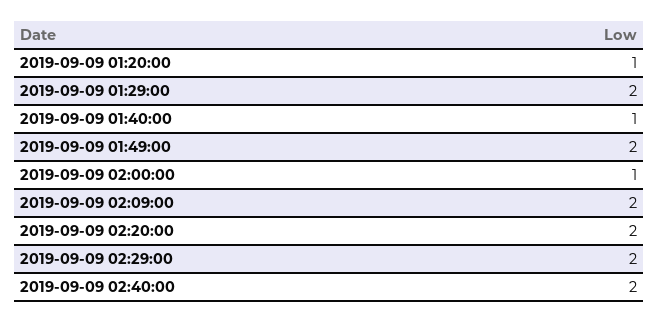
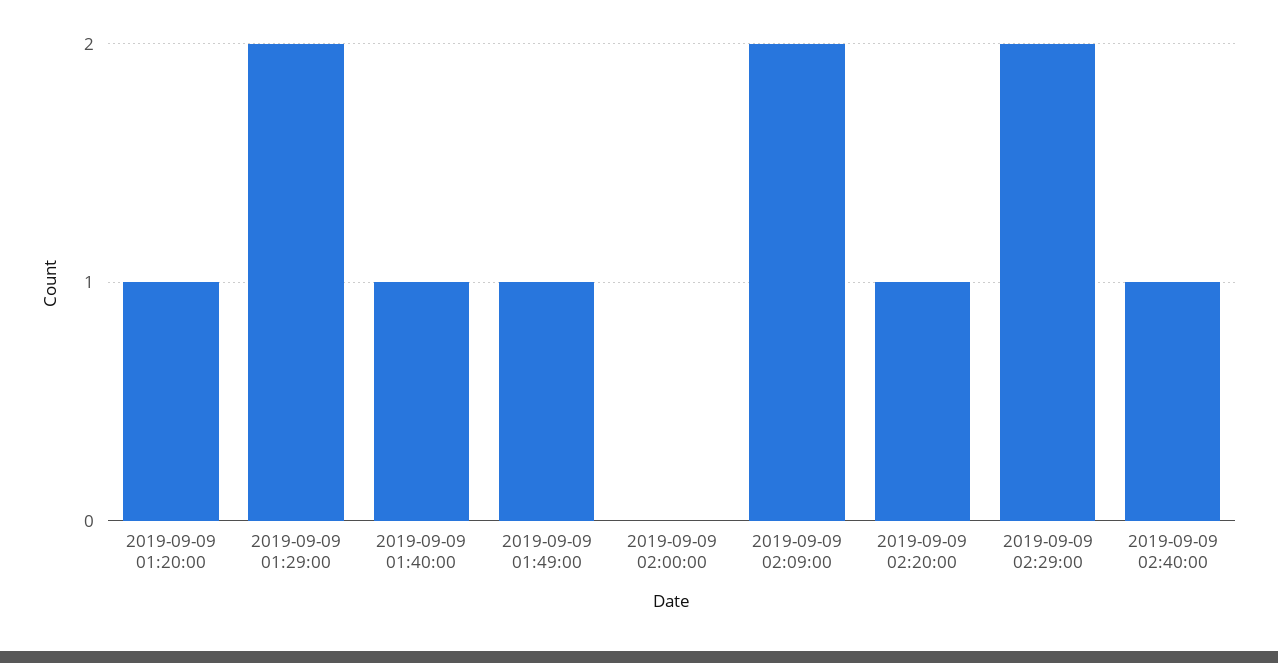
  {
    "2019-09-09 01:20:00": 1,
    "2019-09-09 01:29:00": 2,
    "2019-09-09 01:40:00": 1,
-   "2019-09-09 01:49:00": 2,
+   "2019-09-09 01:49:00": 1,
-   "2019-09-09 02:00:00": 1,
+   "2019-09-09 02:00:00": 0,
    "2019-09-09 02:09:00": 2,
-   "2019-09-09 02:20:00": 2,
+   "2019-09-09 02:20:00": 1,
    "2019-09-09 02:29:00": 2,
-   "2019-09-09 02:40:00": 2
+   "2019-09-09 02:40:00": 1
  }

